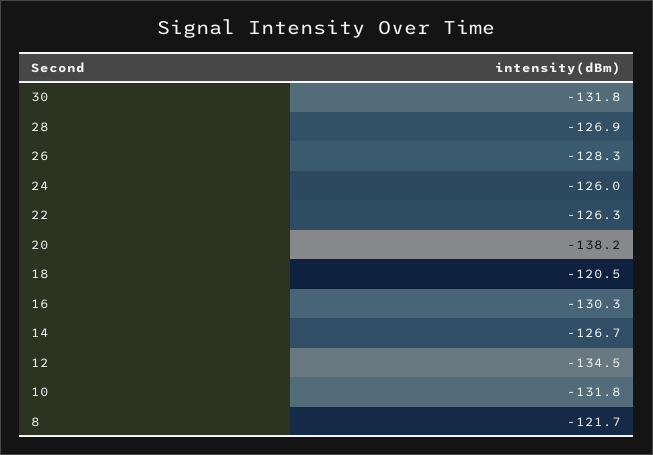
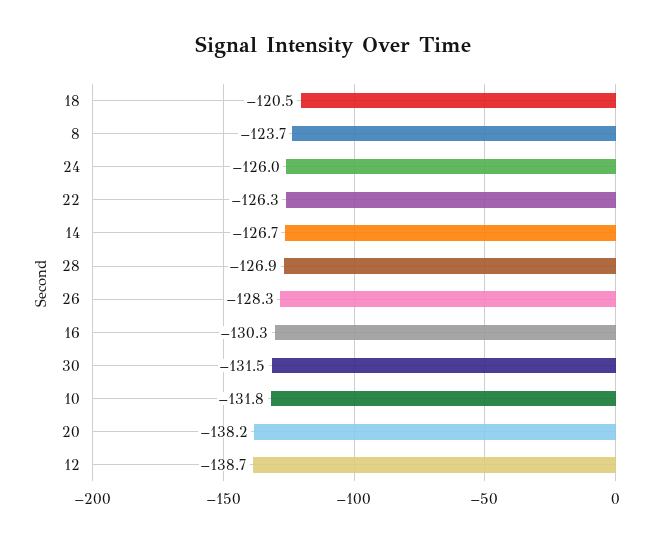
  {
-   "30": -131.8,
+   "30": -131.5,
    "28": -126.9,
    "26": -128.3,
    "24": -126,
    "22": -126.3,
    "20": -138.2,
    "18": -120.5,
    "16": -130.3,
    "14": -126.7,
-   "12": -134.5,
+   "12": -138.7,
    "10": -131.8,
-   "8": -121.7
+   "8": -123.7
  }

